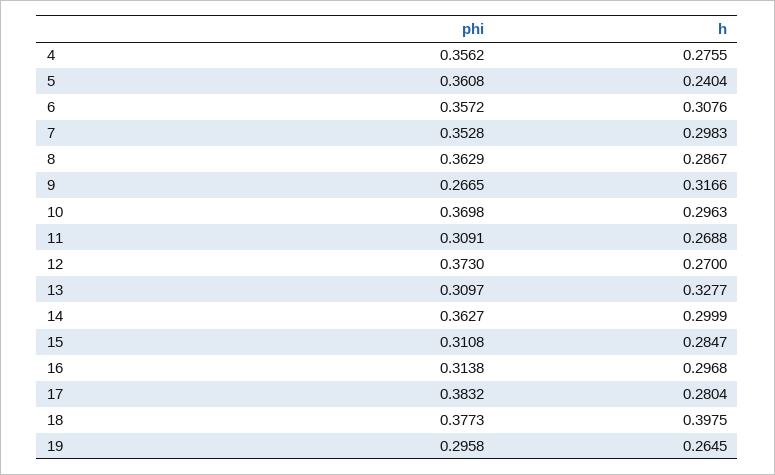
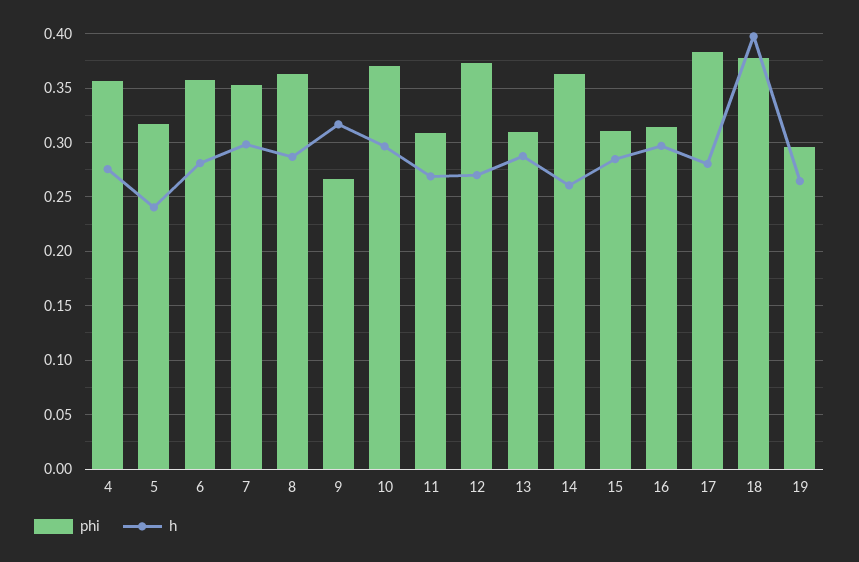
  {
    "phi": {
      "4": 0.3562,
-     "5": 0.3608,
+     "5": 0.32,
      "6": 0.3572,
      "7": 0.3528,
      "8": 0.3629,
      "9": 0.2665,
      "10": 0.3698,
      "11": 0.3091,
      "12": 0.373,
      "13": 0.3097,
      "14": 0.3627,
      "15": 0.3108,
      "16": 0.3138,
      "17": 0.3832,
      "18": 0.3773,
      "19": 0.2958
    },
    "h": {
      "4": 0.2755,
      "5": 0.2404,
-     "6": 0.3076,
+     "6": 0.28,
      "7": 0.2983,
      "8": 0.2867,
      "9": 0.3166,
      "10": 0.2963,
      "11": 0.2688,
      "12": 0.27,
-     "13": 0.3277,
+     "13": 0.29,
-     "14": 0.2999,
+     "14": 0.26,
      "15": 0.2847,
      "16": 0.2968,
      "17": 0.2804,
      "18": 0.3975,
      "19": 0.2645
    }
  }

